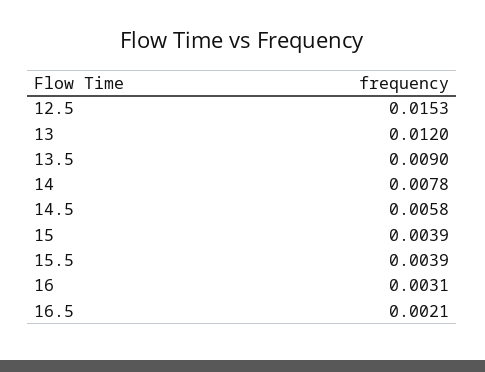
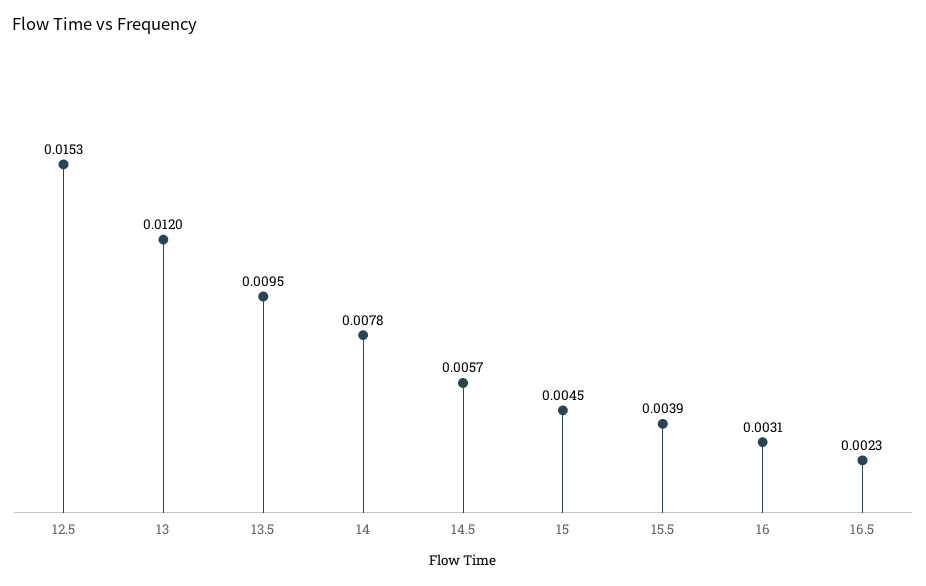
  {
    "12.5": 0.0153,
    "13": 0.012,
-   "13.5": 0.009,
+   "13.5": 0.0095,
    "14": 0.0078,
-   "14.5": 0.0058,
+   "14.5": 0.0057,
-   "15": 0.0039,
+   "15": 0.0045,
    "15.5": 0.0039,
    "16": 0.0031,
-   "16.5": 0.0021
+   "16.5": 0.0023
  }

